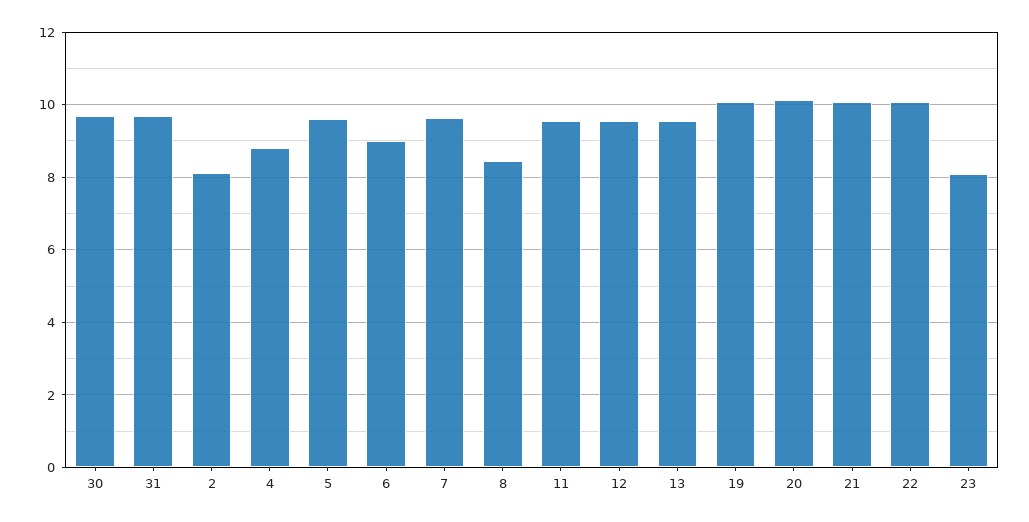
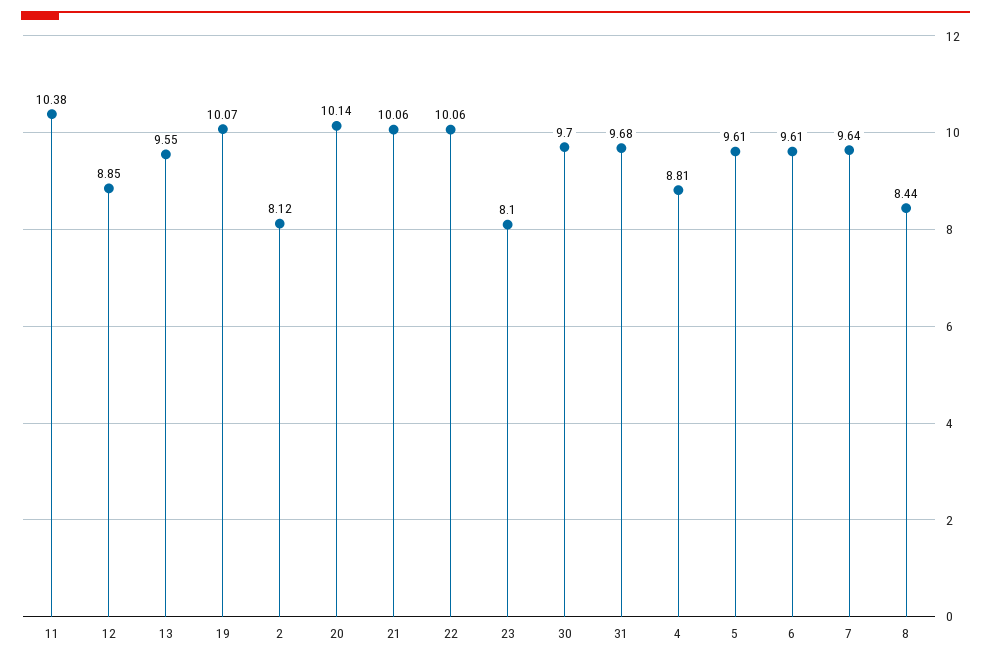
  {
    "30": 9.7,
    "31": 9.68,
    "2": 8.12,
    "4": 8.81,
    "5": 9.61,
-   "6": 9,
+   "6": 9.61,
    "7": 9.64,
    "8": 8.44,
-   "11": 9.6,
+   "11": 10.38,
-   "12": 9.6,
+   "12": 8.85,
    "13": 9.55,
    "19": 10.07,
    "20": 10.14,
    "21": 10.06,
    "22": 10.06,
    "23": 8.1
  }

